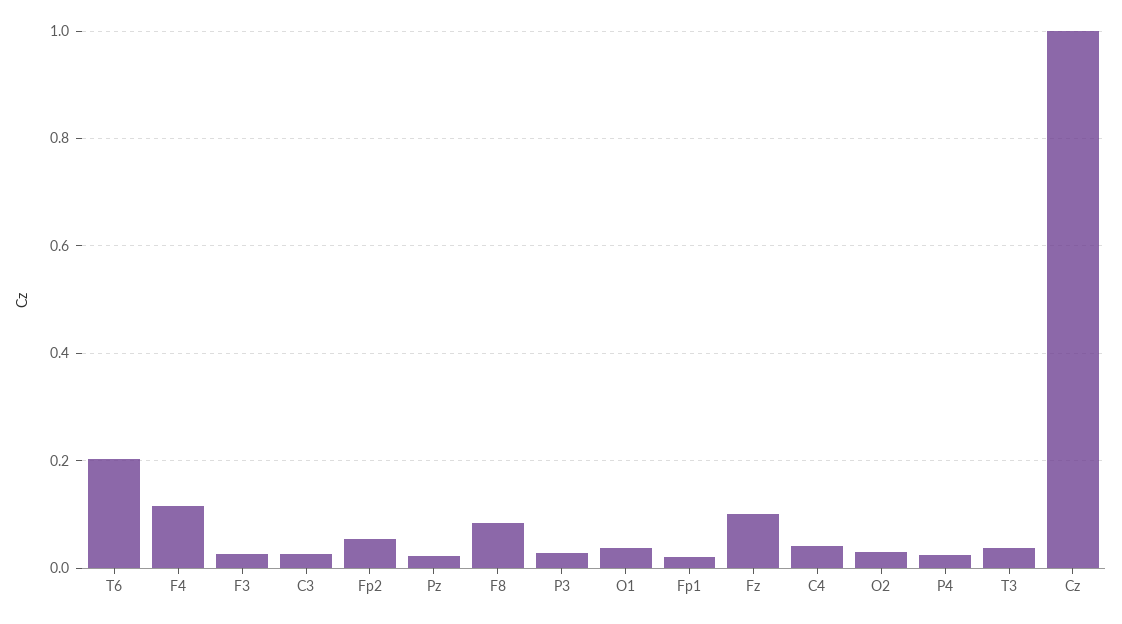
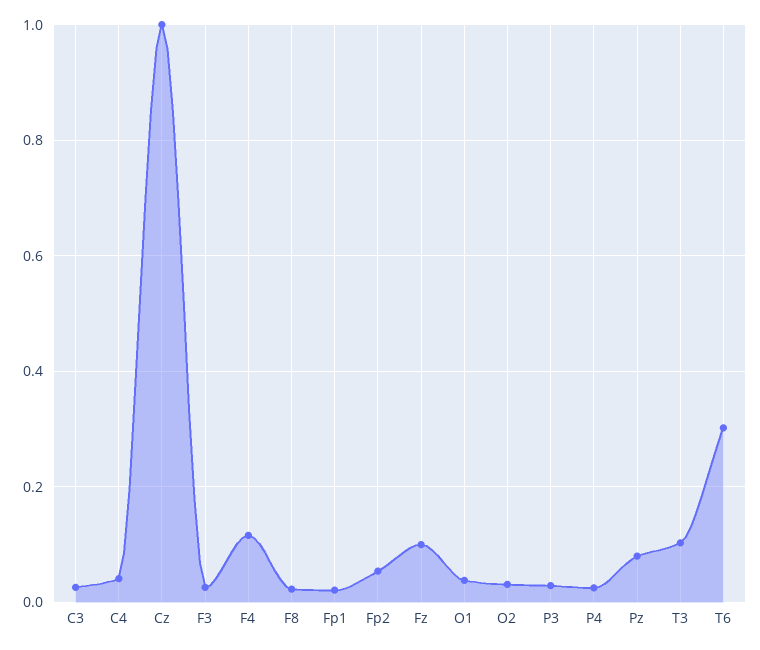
  {
-   "T6": 0.2,
+   "T6": 0.3,
    "F4": 0.12,
    "F3": 0.02,
    "C3": 0.02,
    "Fp2": 0.06,
-   "Pz": 0.02,
+   "Pz": 0.08,
-   "F8": 0.08,
+   "F8": 0.02,
    "P3": 0.02,
    "O1": 0.04,
    "Fp1": 0.02,
    "Fz": 0.1,
    "C4": 0.04,
    "O2": 0.04,
    "P4": 0.02,
-   "T3": 0.04,
+   "T3": 0.1,
    "Cz": 1
  }

